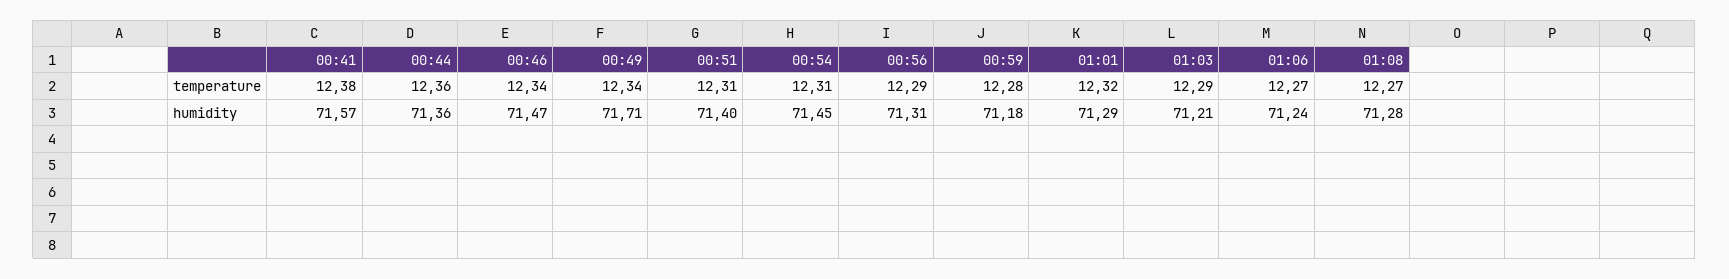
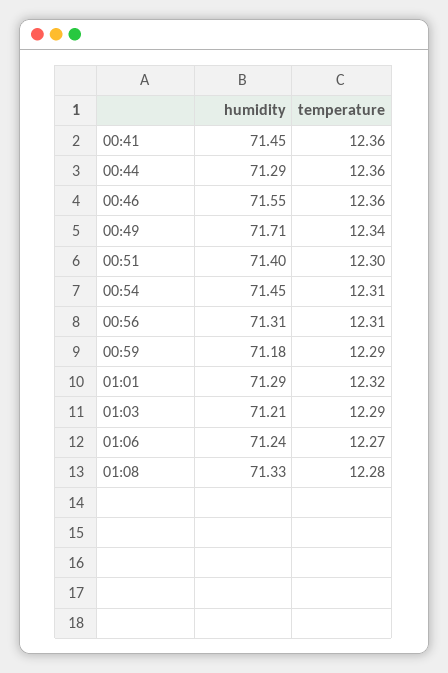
  {
    "00:41": {
-     "temperature": 12.38,
+     "temperature": 12.36,
-     "humidity": 71.57
+     "humidity": 71.45
    },
    "00:44": {
      "temperature": 12.36,
-     "humidity": 71.36
+     "humidity": 71.29
    },
    "00:46": {
-     "temperature": 12.34,
+     "temperature": 12.36,
-     "humidity": 71.47
+     "humidity": 71.55
    },
    "00:49": {
      "temperature": 12.34,
      "humidity": 71.71
    },
    "00:51": {
-     "temperature": 12.31,
+     "temperature": 12.3,
      "humidity": 71.4
    },
    "00:54": {
      "temperature": 12.31,
      "humidity": 71.45
    },
    "00:56": {
-     "temperature": 12.29,
+     "temperature": 12.31,
      "humidity": 71.31
    },
    "00:59": {
-     "temperature": 12.28,
+     "temperature": 12.29,
      "humidity": 71.18
    },
    "01:01": {
      "temperature": 12.32,
      "humidity": 71.29
    },
    "01:03": {
      "temperature": 12.29,
      "humidity": 71.21
    },
    "01:06": {
      "temperature": 12.27,
      "humidity": 71.24
    },
    "01:08": {
-     "temperature": 12.27,
+     "temperature": 12.28,
-     "humidity": 71.28
+     "humidity": 71.33
    }
  }

